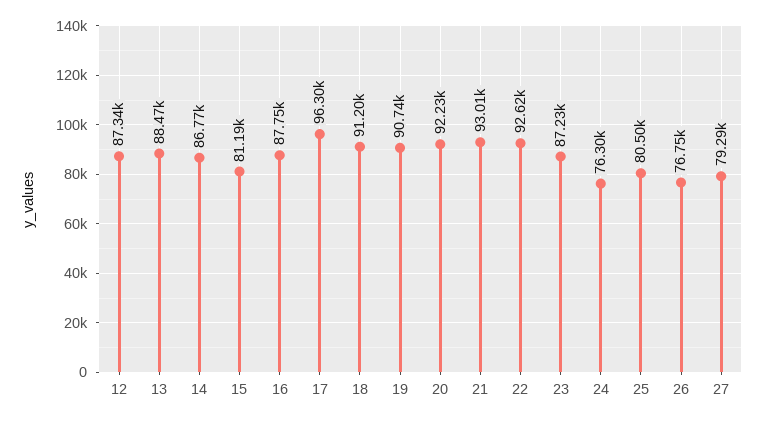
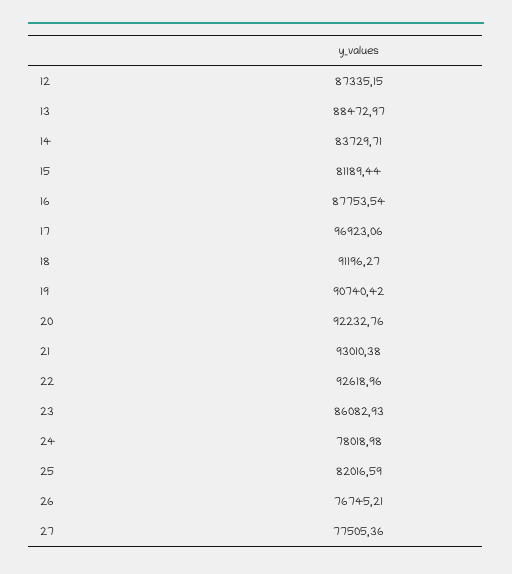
  {
    "12": 87335.15,
    "13": 88472.97,
-   "14": 86770,
+   "14": 83729.71,
    "15": 81189.44,
    "16": 87753.54,
-   "17": 96300,
+   "17": 96923.06,
    "18": 91196.27,
    "19": 90740.42,
    "20": 92232.76,
    "21": 93010.38,
    "22": 92618.96,
-   "23": 87230,
+   "23": 86082.93,
-   "24": 76300,
+   "24": 78018.98,
-   "25": 80500,
+   "25": 82016.59,
    "26": 76745.21,
-   "27": 79290
+   "27": 77505.36
  }

